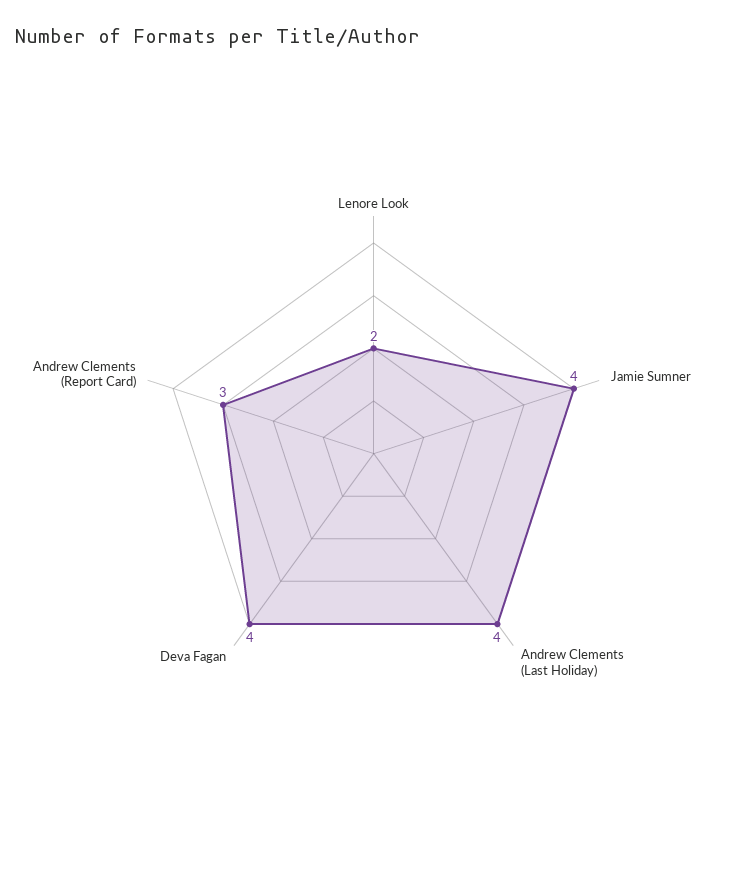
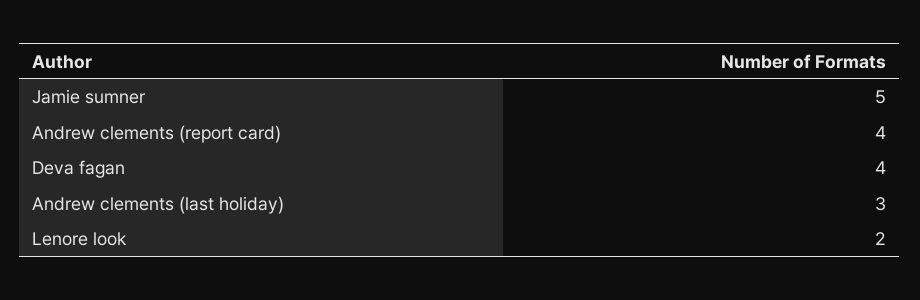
  {
    "Lenore Look": 2,
-   "Jamie Sumner": 4,
+   "Jamie Sumner": 5,
-   "Andrew Clements (Last Holiday)": 4,
+   "Andrew Clements (Last Holiday)": 3,
    "Deva Fagan": 4,
-   "Andrew Clements (Report Card)": 3
+   "Andrew Clements (Report Card)": 4
  }

